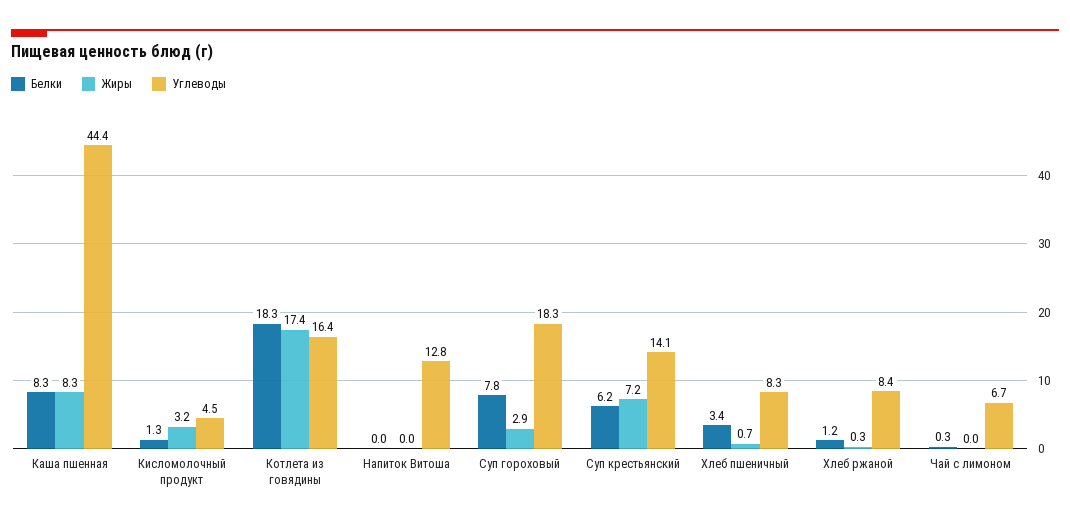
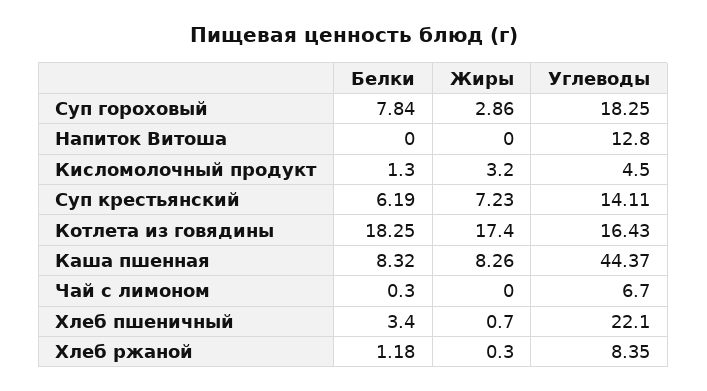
  {
    "Белки": {
      "Каша пшенная": 8.32,
      "Кисломолочный продукт": 1.3,
      "Котлета из говядины": 18.25,
      "Напиток Витоша": 0,
      "Суп гороховый": 7.84,
      "Суп крестьянский": 6.19,
      "Хлеб пшеничный": 3.4,
      "Хлеб ржаной": 1.18,
      "Чай с лимоном": 0.3
    },
    "Жиры": {
      "Каша пшенная": 8.26,
      "Кисломолочный продукт": 3.2,
      "Котлета из говядины": 17.4,
      "Напиток Витоша": 0,
      "Суп гороховый": 2.86,
      "Суп крестьянский": 7.23,
      "Хлеб пшеничный": 0.7,
      "Хлеб ржаной": 0.3,
      "Чай с лимоном": 0
    },
    "Углеводы": {
      "Каша пшенная": 44.37,
      "Кисломолочный продукт": 4.5,
      "Котлета из говядины": 16.43,
      "Напиток Витоша": 12.8,
      "Суп гороховый": 18.25,
      "Суп крестьянский": 14.11,
-     "Хлеб пшеничный": 8.3,
+     "Хлеб пшеничный": 22.1,
      "Хлеб ржаной": 8.35,
      "Чай с лимоном": 6.7
    }
  }

